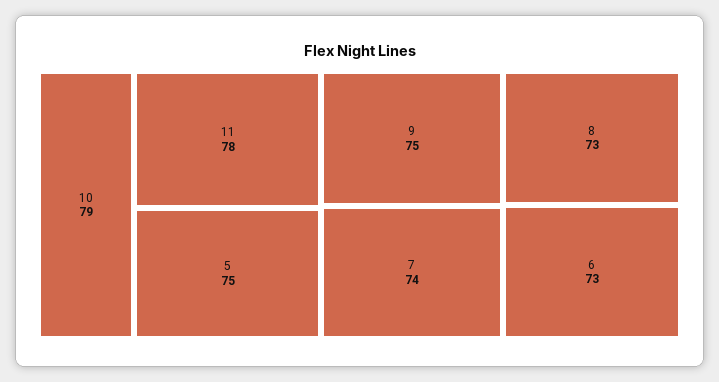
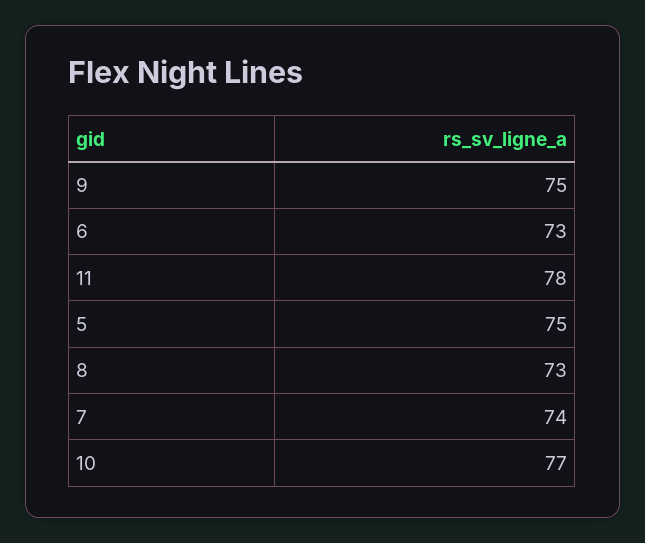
  {
-   "10": 79,
+   "10": 77,
    "11": 78,
    "5": 75,
    "9": 75,
    "7": 74,
    "8": 73,
    "6": 73
  }

